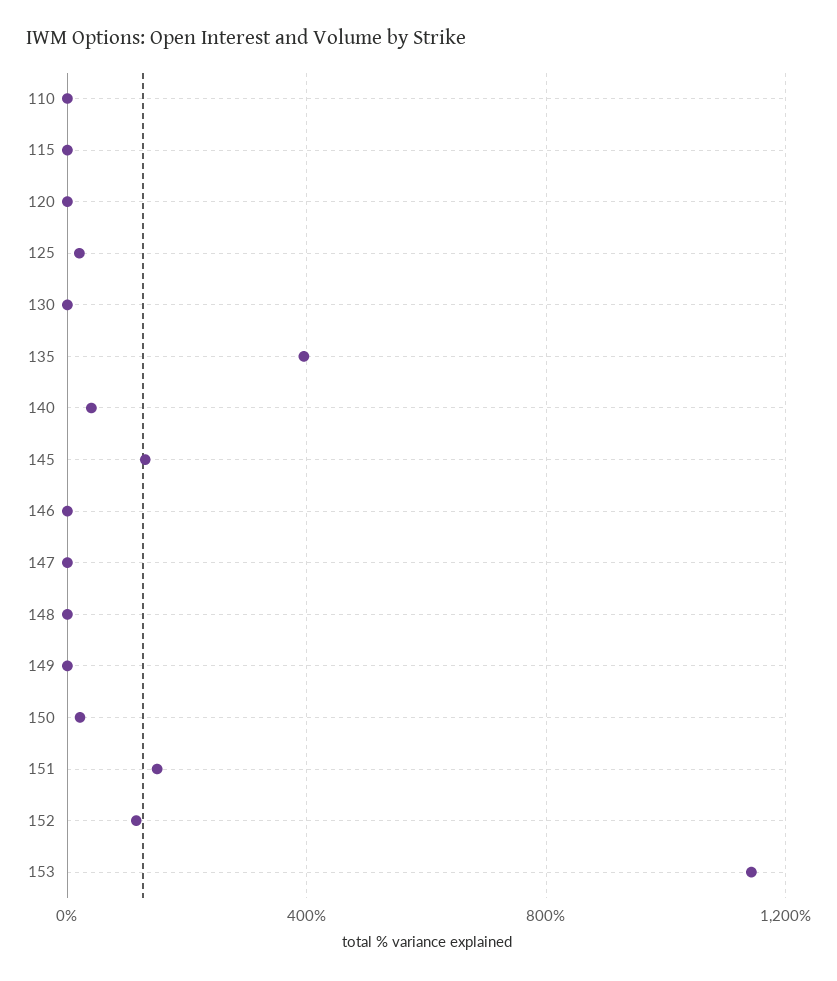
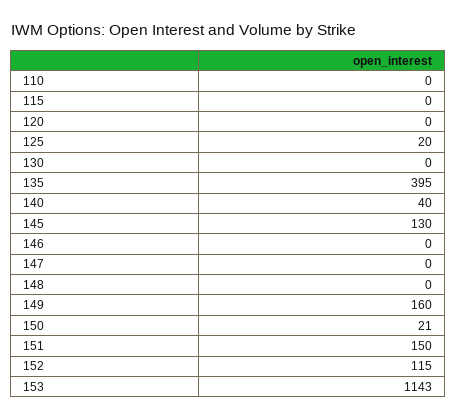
  {
    "110": 0,
    "115": 0,
    "120": 0,
    "125": 20,
    "130": 0,
    "135": 395,
    "140": 40,
    "145": 130,
    "146": 0,
    "147": 0,
    "148": 0,
-   "149": 0,
+   "149": 160,
    "150": 21,
    "151": 150,
    "152": 115,
    "153": 1143
  }

